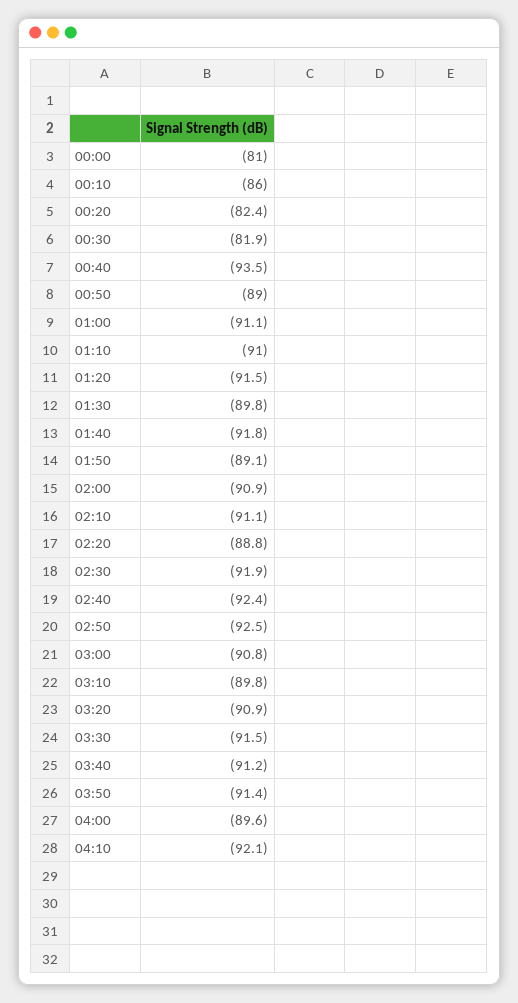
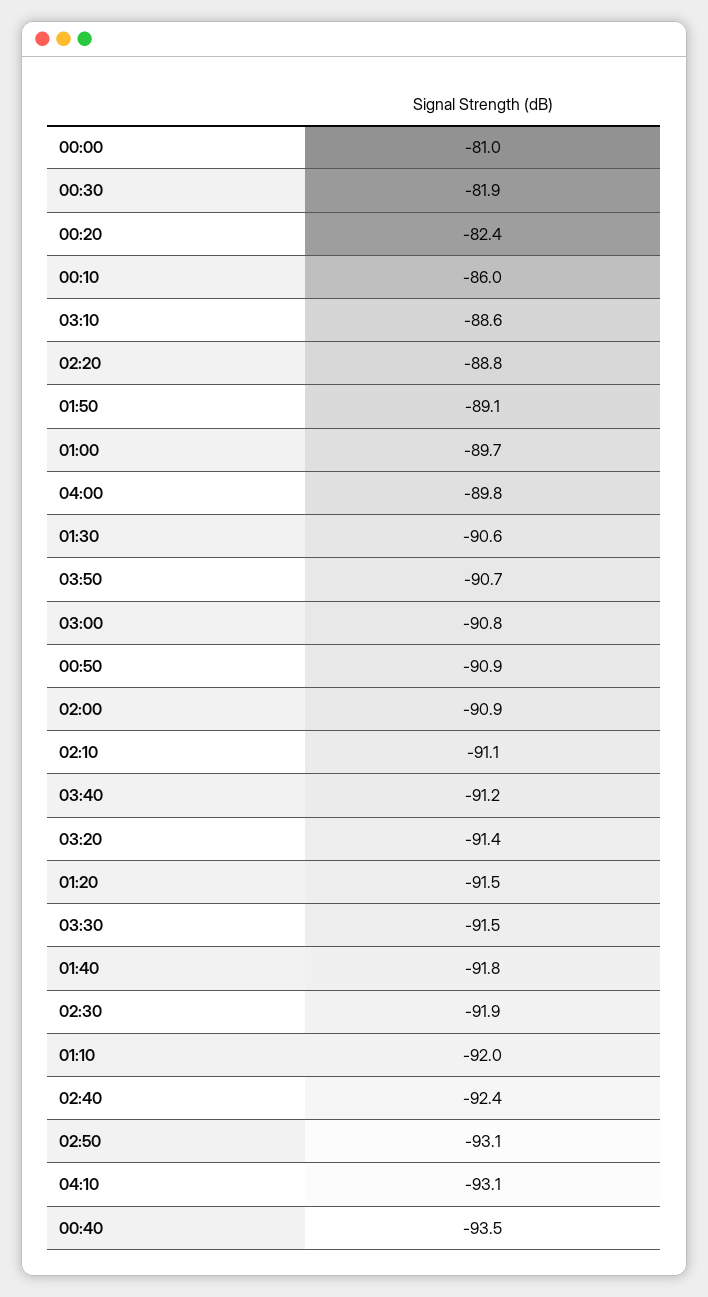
  {
    "00:00": -81,
    "00:10": -86,
    "00:20": -82.4,
    "00:30": -81.9,
    "00:40": -93.5,
-   "00:50": -89,
+   "00:50": -90.9,
-   "01:00": -91.1,
+   "01:00": -89.7,
-   "01:10": -91,
+   "01:10": -92,
    "01:20": -91.5,
-   "01:30": -89.8,
+   "01:30": -90.6,
    "01:40": -91.8,
    "01:50": -89.1,
    "02:00": -90.9,
    "02:10": -91.1,
    "02:20": -88.8,
    "02:30": -91.9,
    "02:40": -92.4,
-   "02:50": -92.5,
+   "02:50": -93.1,
    "03:00": -90.8,
-   "03:10": -89.8,
+   "03:10": -88.6,
-   "03:20": -90.9,
+   "03:20": -91.4,
    "03:30": -91.5,
    "03:40": -91.2,
-   "03:50": -91.4,
+   "03:50": -90.7,
-   "04:00": -89.6,
+   "04:00": -89.8,
-   "04:10": -92.1
+   "04:10": -93.1
  }

